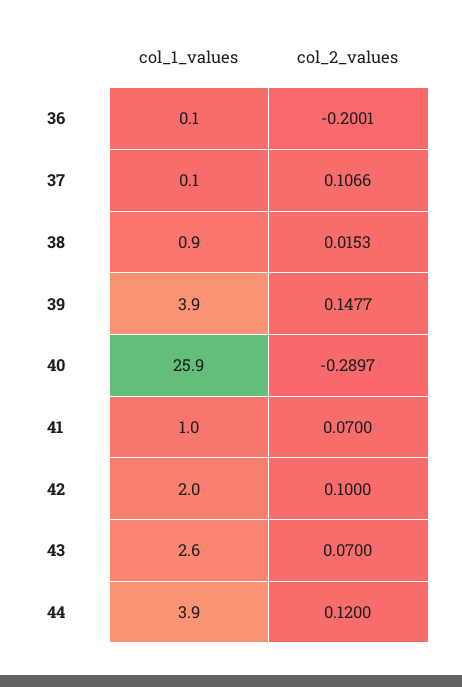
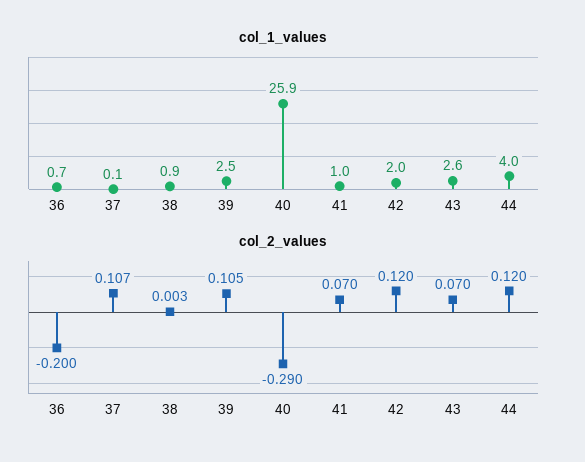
  {
    "col_1_values": {
-     "36": 0.1,
+     "36": 0.7,
      "37": 0.1,
      "38": 0.9,
-     "39": 3.9,
+     "39": 2.5,
      "40": 25.9,
      "41": 1,
      "42": 2,
      "43": 2.6,
-     "44": 3.9
+     "44": 4
    },
    "col_2_values": {
      "36": -0.2001,
      "37": 0.1066,
-     "38": 0.0153,
+     "38": 0.003,
-     "39": 0.1477,
+     "39": 0.105,
      "40": -0.2897,
      "41": 0.07,
-     "42": 0.1,
+     "42": 0.12,
      "43": 0.07,
      "44": 0.12
    }
  }

